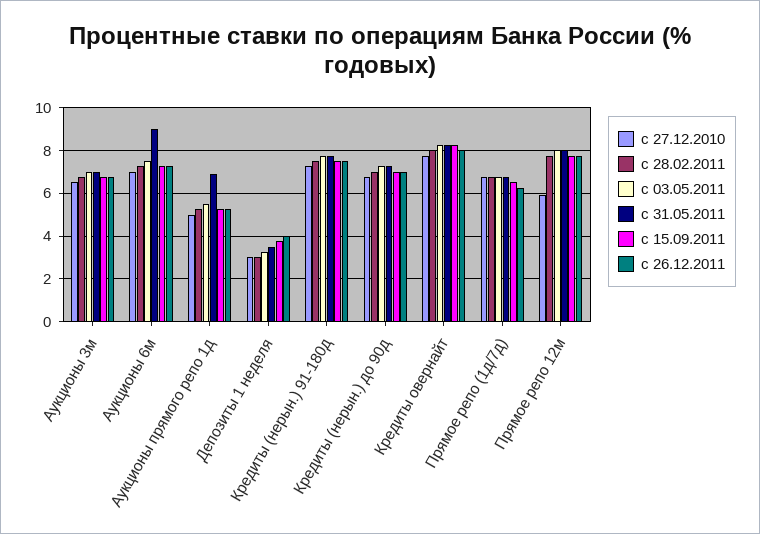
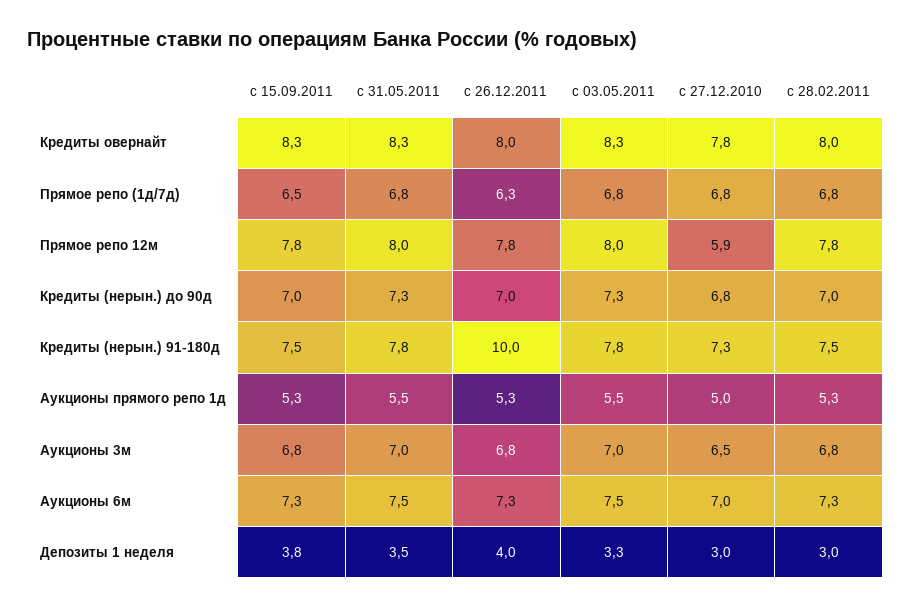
  {
    "с 27.12.2010": {
      "Аукционы 3м": 6.5,
      "Аукционы 6м": 7,
      "Аукционы прямого репо 1д": 5,
      "Депозиты 1 неделя": 3,
      "Кредиты (нерын.) 91-180д": 7.3,
      "Кредиты (нерын.) до 90д": 6.8,
      "Кредиты овернайт": 7.8,
      "Прямое репо (1д/7д)": 6.8,
      "Прямое репо 12м": 5.9
    },
    "с 28.02.2011": {
      "Аукционы 3м": 6.8,
      "Аукционы 6м": 7.3,
      "Аукционы прямого репо 1д": 5.3,
      "Депозиты 1 неделя": 3,
      "Кредиты (нерын.) 91-180д": 7.5,
      "Кредиты (нерын.) до 90д": 7,
      "Кредиты овернайт": 8,
      "Прямое репо (1д/7д)": 6.8,
      "Прямое репо 12м": 7.8
    },
    "с 03.05.2011": {
      "Аукционы 3м": 7,
      "Аукционы 6м": 7.5,
      "Аукционы прямого репо 1д": 5.5,
      "Депозиты 1 неделя": 3.3,
      "Кредиты (нерын.) 91-180д": 7.8,
      "Кредиты (нерын.) до 90д": 7.3,
      "Кредиты овернайт": 8.3,
      "Прямое репо (1д/7д)": 6.8,
      "Прямое репо 12м": 8
    },
    "с 31.05.2011": {
      "Аукционы 3м": 7,
-     "Аукционы 6м": 9,
+     "Аукционы 6м": 7.5,
-     "Аукционы прямого репо 1д": 7,
+     "Аукционы прямого репо 1д": 5.5,
      "Депозиты 1 неделя": 3.5,
      "Кредиты (нерын.) 91-180д": 7.8,
      "Кредиты (нерын.) до 90д": 7.3,
      "Кредиты овернайт": 8.3,
      "Прямое репо (1д/7д)": 6.8,
      "Прямое репо 12м": 8
    },
    "с 15.09.2011": {
      "Аукционы 3м": 6.8,
      "Аукционы 6м": 7.3,
      "Аукционы прямого репо 1д": 5.3,
      "Депозиты 1 неделя": 3.8,
      "Кредиты (нерын.) 91-180д": 7.5,
      "Кредиты (нерын.) до 90д": 7,
      "Кредиты овернайт": 8.3,
      "Прямое репо (1д/7д)": 6.5,
      "Прямое репо 12м": 7.8
    },
    "с 26.12.2011": {
      "Аукционы 3м": 6.8,
      "Аукционы 6м": 7.3,
      "Аукционы прямого репо 1д": 5.3,
      "Депозиты 1 неделя": 4,
-     "Кредиты (нерын.) 91-180д": 7.5,
+     "Кредиты (нерын.) 91-180д": 10,
      "Кредиты (нерын.) до 90д": 7,
      "Кредиты овернайт": 8,
      "Прямое репо (1д/7д)": 6.3,
      "Прямое репо 12м": 7.8
    }
  }

